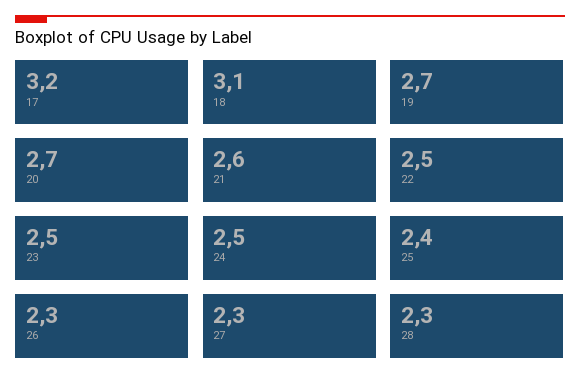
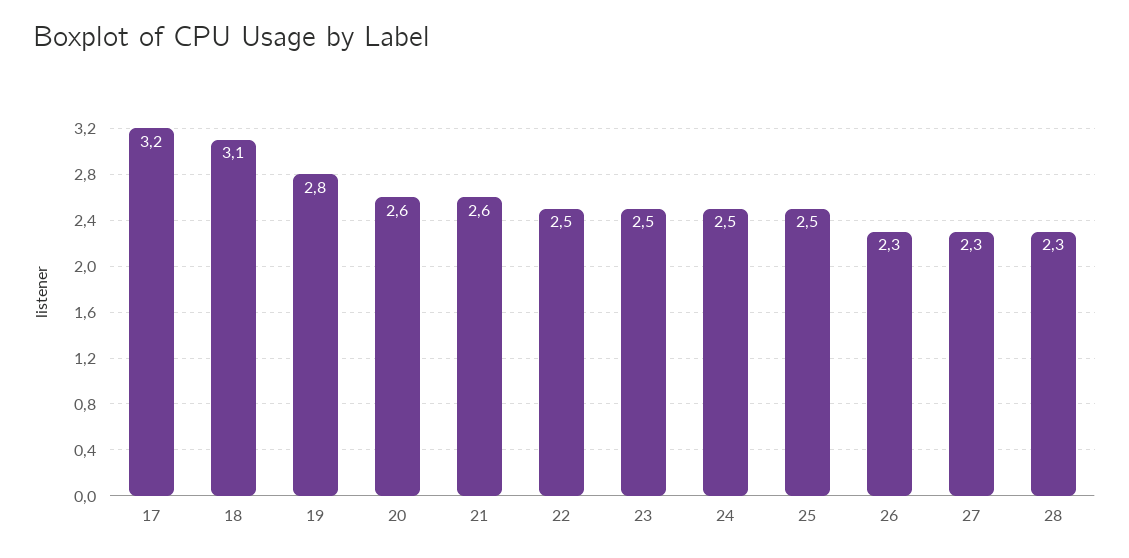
  {
    "17": 3.2,
    "18": 3.1,
-   "19": 2.7,
+   "19": 2.8,
-   "20": 2.7,
+   "20": 2.6,
    "21": 2.6,
    "22": 2.5,
    "23": 2.5,
    "24": 2.5,
-   "25": 2.4,
+   "25": 2.5,
    "26": 2.3,
    "27": 2.3,
    "28": 2.3
  }

